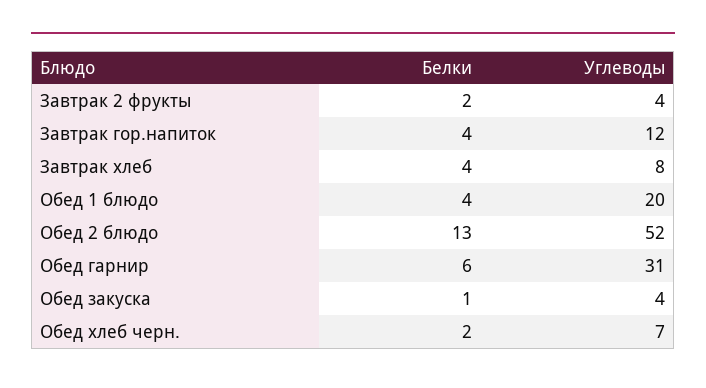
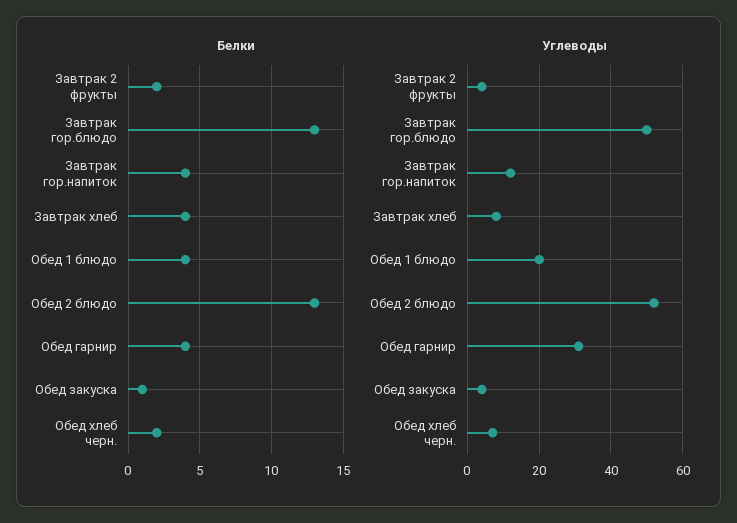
  {
    "Белки": {
      "Завтрак 2 фрукты": 2,
      "Завтрак гор.напиток": 4,
      "Завтрак хлеб": 4,
      "Обед 1 блюдо": 4,
      "Обед 2 блюдо": 13,
-     "Обед гарнир": 6,
+     "Обед гарнир": 4,
      "Обед закуска": 1,
-     "Обед хлеб черн.": 2
+     "Обед хлеб черн.": 2,
+     "Завтрак гор.блюдо": 13
    },
    "Углеводы": {
      "Завтрак 2 фрукты": 4,
      "Завтрак гор.напиток": 12,
      "Завтрак хлеб": 8,
      "Обед 1 блюдо": 20,
      "Обед 2 блюдо": 52,
      "Обед гарнир": 31,
      "Обед закуска": 4,
-     "Обед хлеб черн.": 7
+     "Обед хлеб черн.": 7,
+     "Завтрак гор.блюдо": 50
    }
  }

